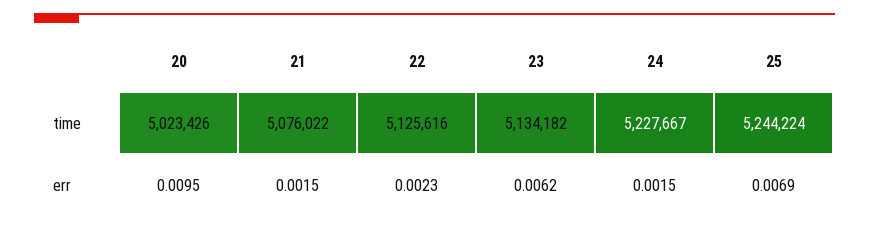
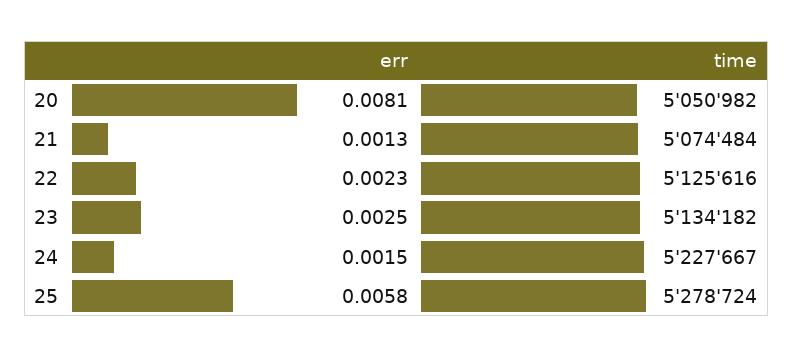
  {
    "20": {
-     "time": 5023426,
+     "time": 5050982,
-     "err": 0.0095
+     "err": 0.0081
    },
    "21": {
-     "time": 5076022,
+     "time": 5074484,
-     "err": 0.0015
+     "err": 0.0013
    },
    "22": {
      "time": 5125616,
      "err": 0.0023
    },
    "23": {
      "time": 5134182,
-     "err": 0.0062
+     "err": 0.0025
    },
    "24": {
      "time": 5227667,
      "err": 0.0015
    },
    "25": {
-     "time": 5244224,
+     "time": 5278724,
-     "err": 0.0069
+     "err": 0.0058
    }
  }

